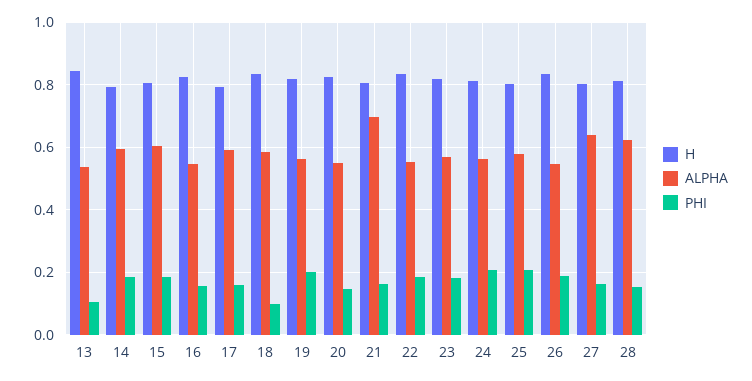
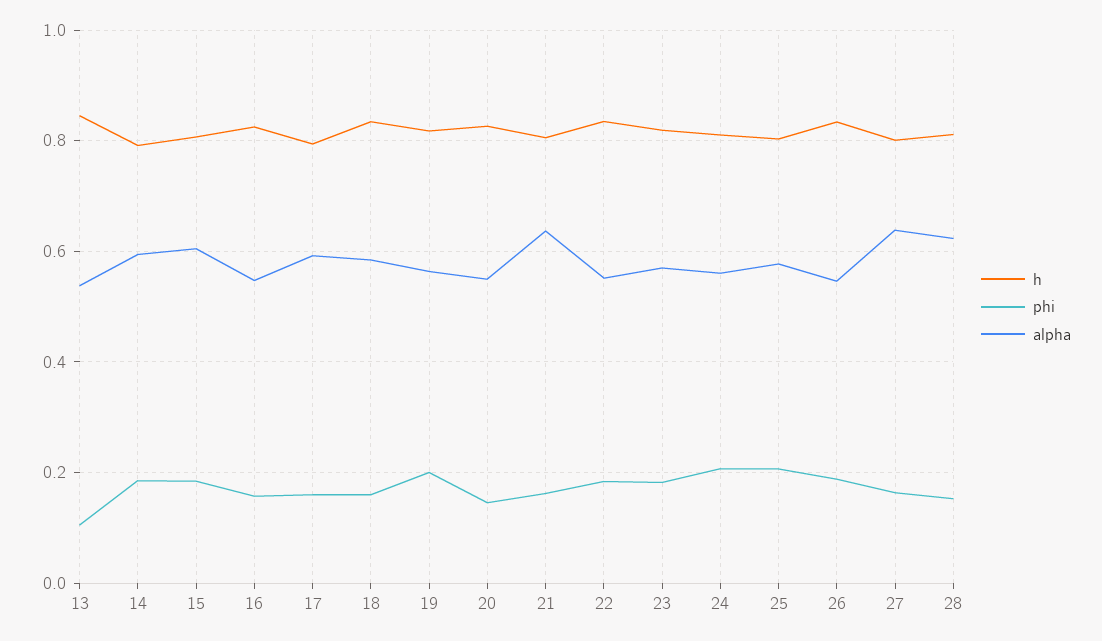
  {
    "H": {
      "13": 0.84,
      "14": 0.8,
      "15": 0.8,
      "16": 0.82,
      "17": 0.8,
      "18": 0.84,
      "19": 0.82,
      "20": 0.82,
      "21": 0.8,
      "22": 0.84,
      "23": 0.82,
      "24": 0.82,
      "25": 0.8,
      "26": 0.84,
      "27": 0.8,
      "28": 0.82
    },
    "ALPHA": {
      "13": 0.54,
      "14": 0.6,
      "15": 0.6,
      "16": 0.54,
      "17": 0.6,
      "18": 0.58,
      "19": 0.56,
      "20": 0.54,
-     "21": 0.7,
+     "21": 0.64,
      "22": 0.56,
      "23": 0.58,
      "24": 0.56,
      "25": 0.58,
      "26": 0.54,
      "27": 0.64,
      "28": 0.62
    },
    "PHI": {
      "13": 0.1,
      "14": 0.18,
      "15": 0.18,
      "16": 0.16,
      "17": 0.16,
-     "18": 0.1,
+     "18": 0.16,
      "19": 0.2,
      "20": 0.14,
      "21": 0.16,
      "22": 0.18,
      "23": 0.18,
      "24": 0.2,
      "25": 0.2,
      "26": 0.18,
      "27": 0.16,
      "28": 0.16
    }
  }

